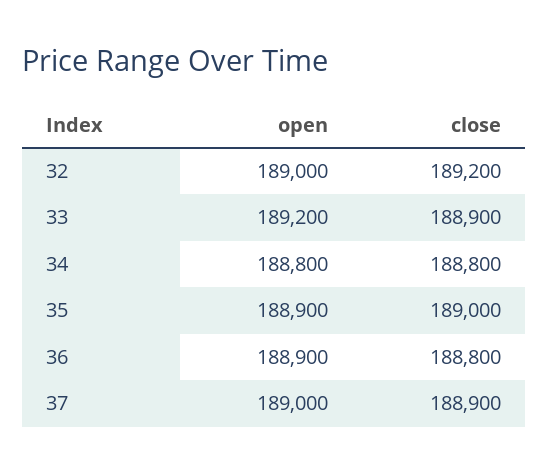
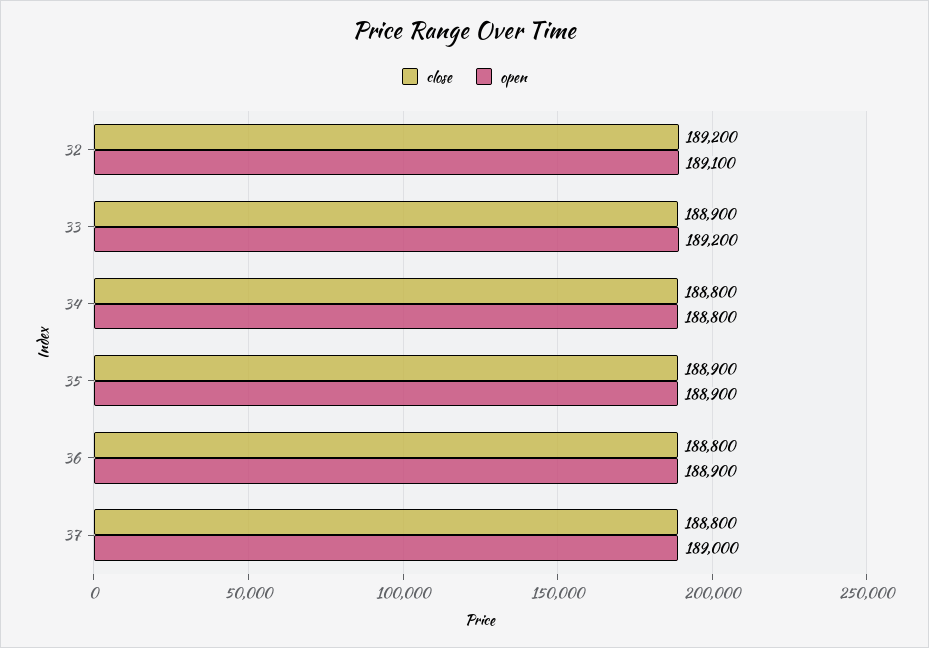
  {
    "open": {
-     "32": 189000,
+     "32": 189100,
      "33": 189200,
      "34": 188800,
      "35": 188900,
      "36": 188900,
      "37": 189000
    },
    "close": {
      "32": 189200,
      "33": 188900,
      "34": 188800,
-     "35": 189000,
+     "35": 188900,
      "36": 188800,
-     "37": 188900
+     "37": 188800
    }
  }

